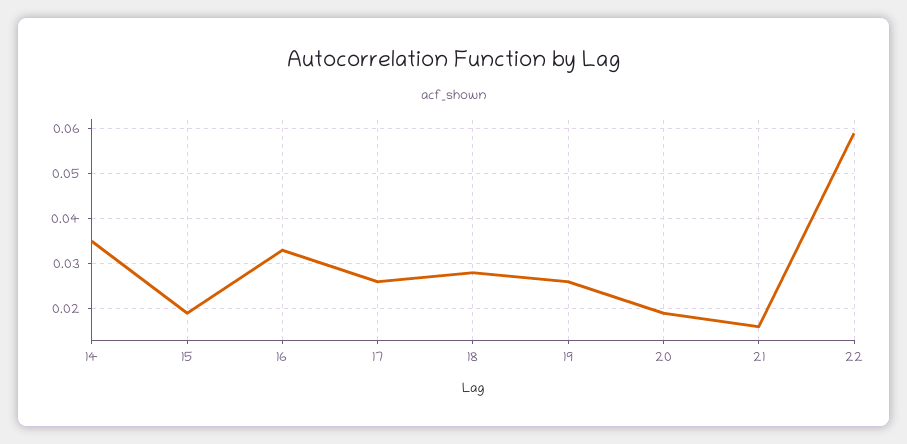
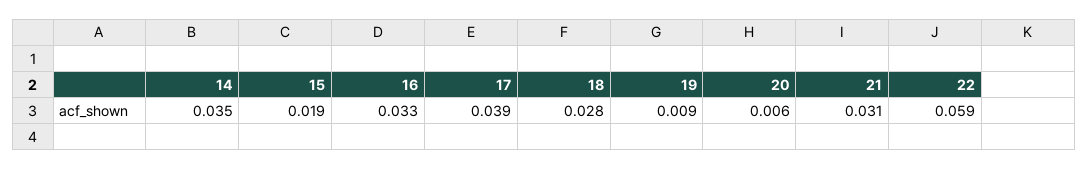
  {
    "14": 0.035,
    "15": 0.019,
    "16": 0.033,
-   "17": 0.025,
+   "17": 0.039,
    "18": 0.028,
-   "19": 0.025,
+   "19": 0.009,
-   "20": 0.02,
+   "20": 0.006,
-   "21": 0.015,
+   "21": 0.031,
    "22": 0.059
  }

